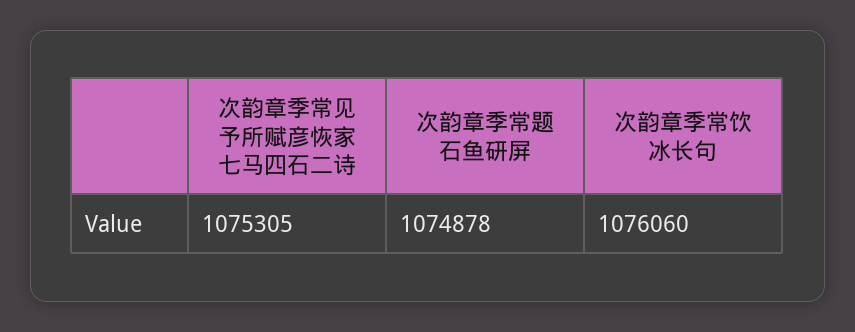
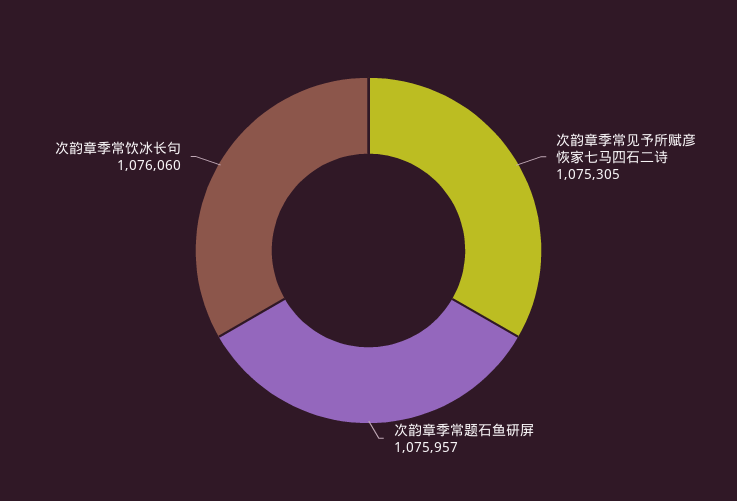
  {
    "次韵章季常见予所赋彦恢家七马四石二诗": 1075305,
-   "次韵章季常题石鱼研屏": 1074878,
+   "次韵章季常题石鱼研屏": 1075957,
    "次韵章季常饮冰长句": 1076060
  }

